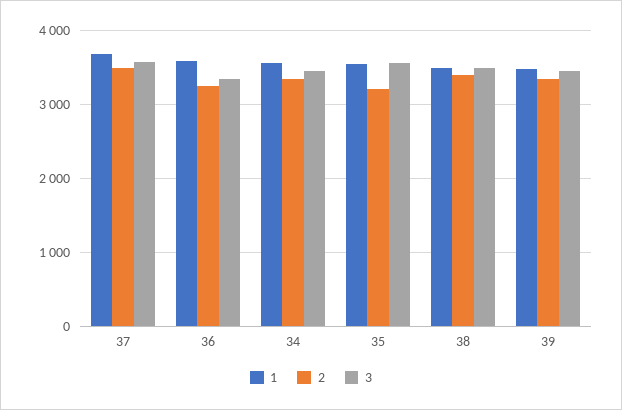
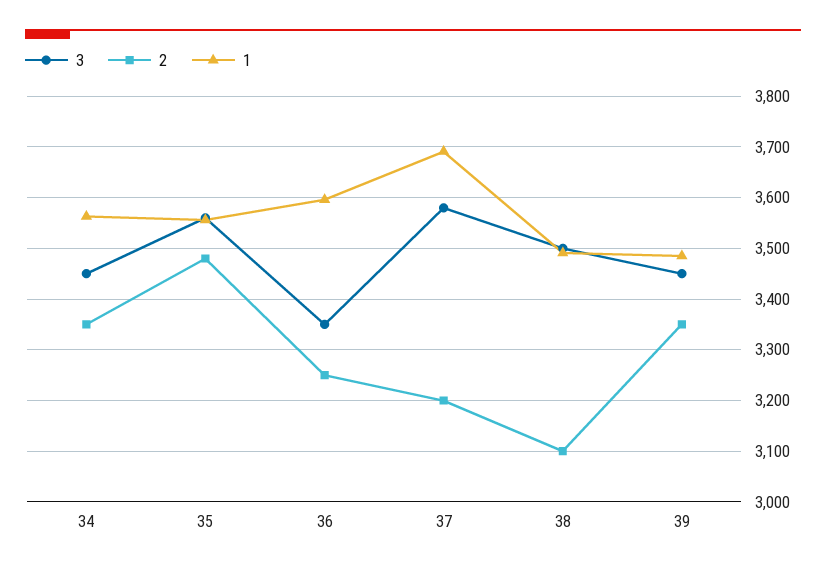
  {
    "1": {
      "37": 3700,
      "36": 3600,
      "34": 3560,
      "35": 3560,
      "38": 3500,
      "39": 3480
    },
    "2": {
-     "37": 3500,
+     "37": 3200,
      "36": 3260,
      "34": 3360,
-     "35": 3200,
+     "35": 3480,
-     "38": 3400,
+     "38": 3100,
      "39": 3360
    },
    "3": {
      "37": 3580,
      "36": 3360,
      "34": 3460,
      "35": 3560,
      "38": 3500,
      "39": 3460
    }
  }

